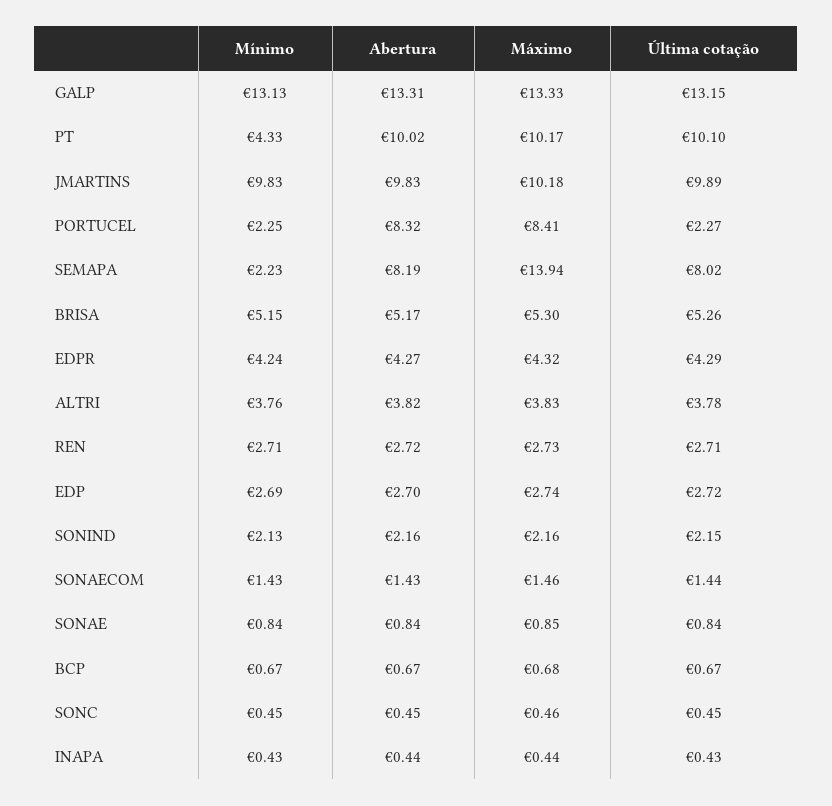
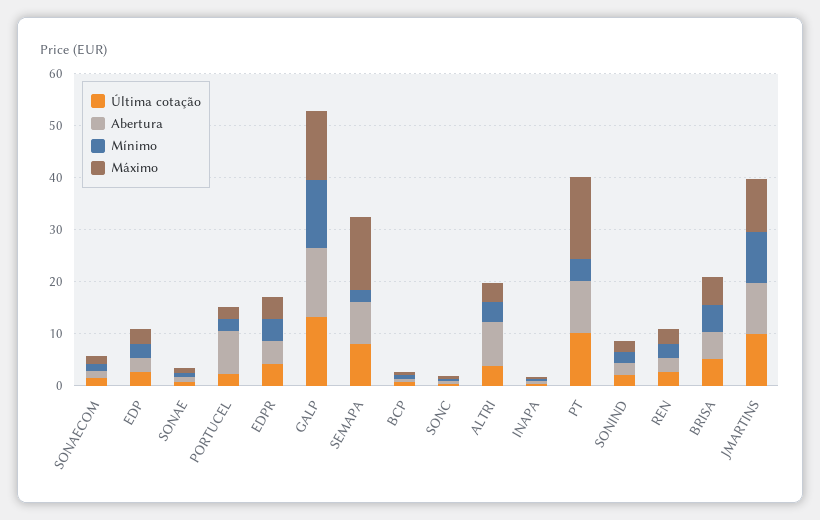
  {
    "Mínimo": {
      "GALP": 13.13,
      "PT": 4.33,
      "JMARTINS": 9.83,
      "PORTUCEL": 2.25,
      "SEMAPA": 2.23,
      "BRISA": 5.15,
      "EDPR": 4.24,
      "ALTRI": 3.76,
      "REN": 2.71,
      "EDP": 2.69,
      "SONIND": 2.13,
      "SONAECOM": 1.43,
      "SONAE": 0.84,
      "BCP": 0.67,
      "SONC": 0.45,
      "INAPA": 0.43
    },
    "Abertura": {
      "GALP": 13.31,
      "PT": 10.02,
      "JMARTINS": 9.83,
      "PORTUCEL": 8.32,
      "SEMAPA": 8.19,
      "BRISA": 5.17,
      "EDPR": 4.27,
-     "ALTRI": 3.82,
+     "ALTRI": 8,
      "REN": 2.72,
      "EDP": 2.7,
      "SONIND": 2.16,
      "SONAECOM": 1.43,
      "SONAE": 0.84,
      "BCP": 0.67,
      "SONC": 0.45,
      "INAPA": 0.44
    },
    "Máximo": {
      "GALP": 13.33,
-     "PT": 10.17,
+     "PT": 16,
      "JMARTINS": 10.18,
-     "PORTUCEL": 8.41,
+     "PORTUCEL": 2,
      "SEMAPA": 13.94,
      "BRISA": 5.3,
      "EDPR": 4.32,
      "ALTRI": 3.83,
      "REN": 2.73,
      "EDP": 2.74,
      "SONIND": 2.16,
      "SONAECOM": 1.46,
      "SONAE": 0.85,
      "BCP": 0.68,
      "SONC": 0.46,
      "INAPA": 0.44
    },
    "Última cotação": {
      "GALP": 13.15,
      "PT": 10.1,
      "JMARTINS": 9.89,
      "PORTUCEL": 2.27,
      "SEMAPA": 8.02,
      "BRISA": 5.26,
      "EDPR": 4.29,
      "ALTRI": 3.78,
      "REN": 2.71,
      "EDP": 2.72,
      "SONIND": 2.15,
      "SONAECOM": 1.44,
      "SONAE": 0.84,
      "BCP": 0.67,
      "SONC": 0.45,
      "INAPA": 0.43
    }
  }

